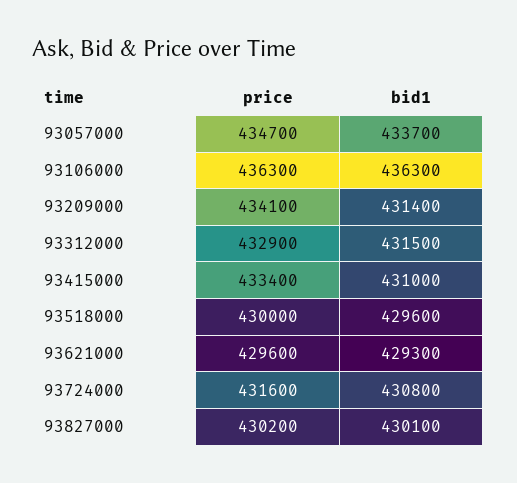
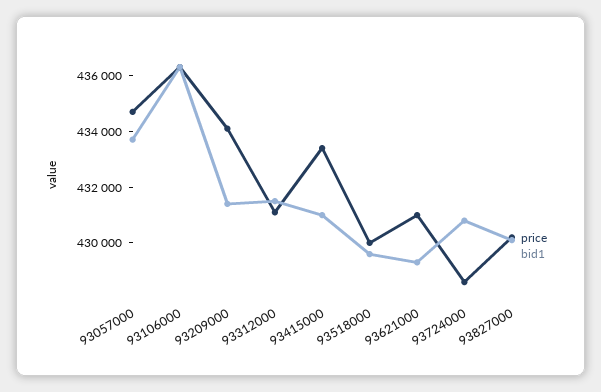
  {
    "price": {
      "93057000": 434700,
      "93106000": 436300,
      "93209000": 434100,
-     "93312000": 432900,
+     "93312000": 431000,
      "93415000": 433400,
      "93518000": 430000,
-     "93621000": 429600,
+     "93621000": 431000,
-     "93724000": 431600,
+     "93724000": 428500,
      "93827000": 430200
    },
    "bid1": {
      "93057000": 433700,
      "93106000": 436300,
      "93209000": 431400,
      "93312000": 431500,
      "93415000": 431000,
      "93518000": 429600,
      "93621000": 429300,
      "93724000": 430800,
      "93827000": 430100
    }
  }

